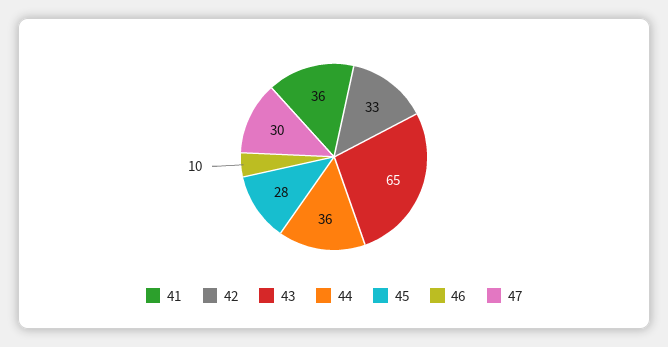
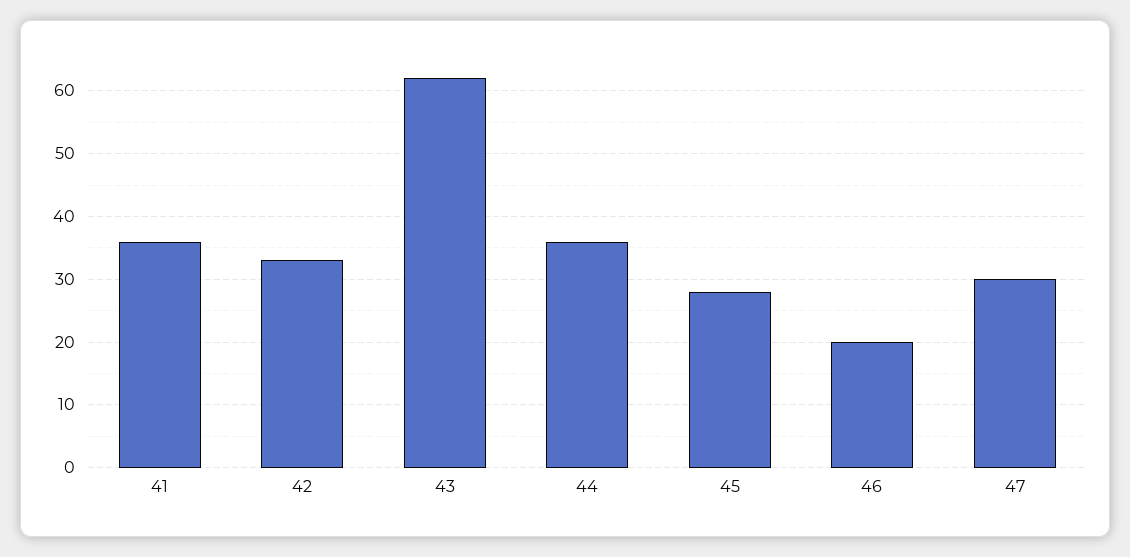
  {
    "41": 36,
    "42": 33,
-   "43": 65,
+   "43": 62,
    "44": 36,
    "45": 28,
-   "46": 10,
+   "46": 20,
    "47": 30
  }

